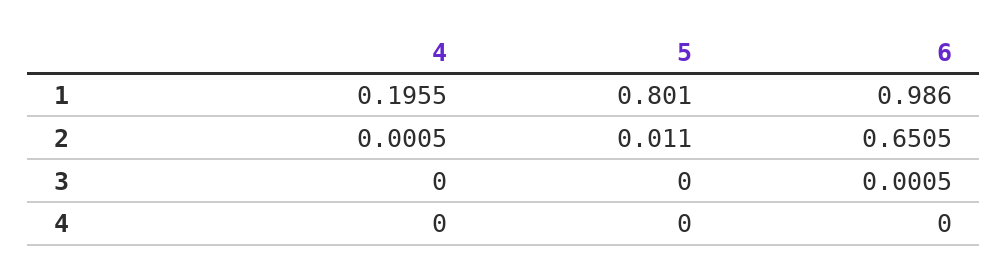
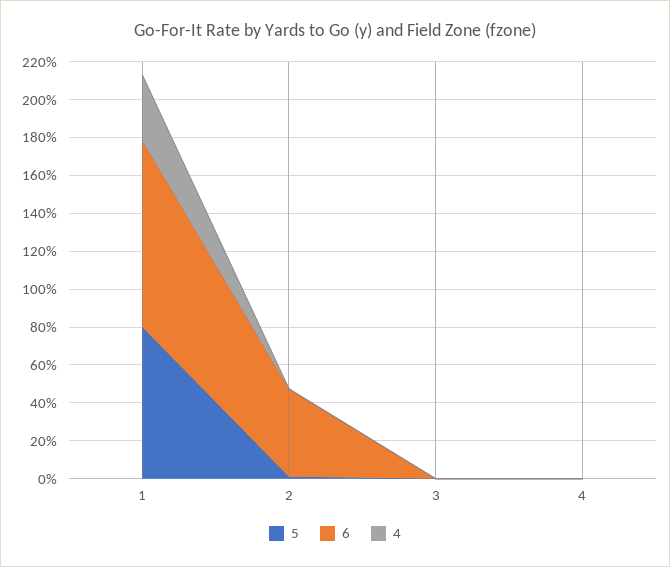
  {
    "4": {
-     "1": 0.1955,
+     "1": 0.35,
      "2": 0.0005,
      "3": 0,
      "4": 0
    },
    "5": {
      "1": 0.801,
      "2": 0.011,
      "3": 0,
      "4": 0
    },
    "6": {
      "1": 0.986,
-     "2": 0.6505,
+     "2": 0.45,
      "3": 0.0005,
      "4": 0
    }
  }

